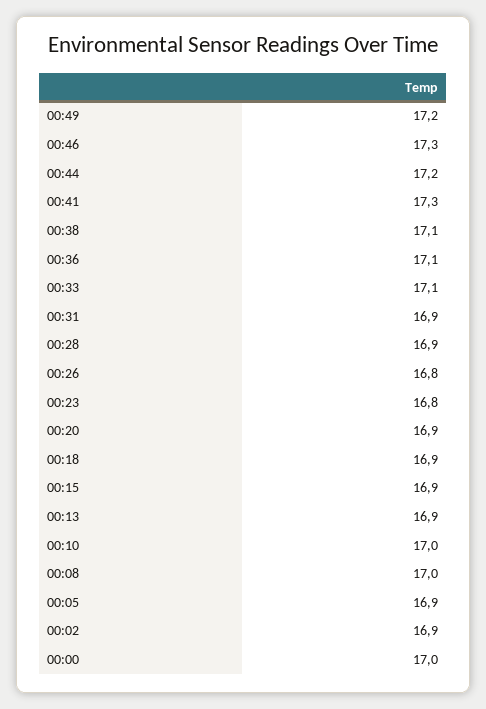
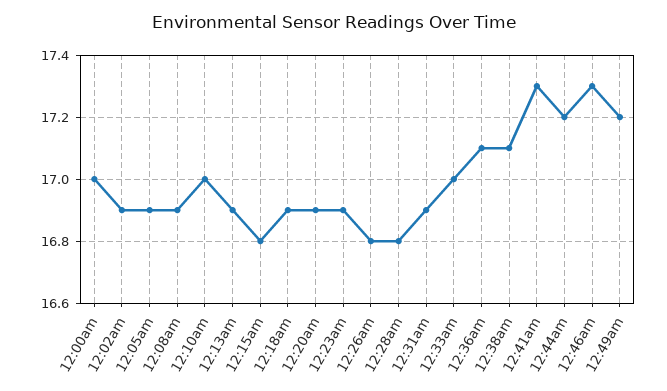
  {
    "00:49": 17.2,
    "00:46": 17.3,
    "00:44": 17.2,
    "00:41": 17.3,
    "00:38": 17.1,
    "00:36": 17.1,
-   "00:33": 17.1,
+   "00:33": 17,
    "00:31": 16.9,
-   "00:28": 16.9,
+   "00:28": 16.8,
    "00:26": 16.8,
-   "00:23": 16.8,
+   "00:23": 16.9,
    "00:20": 16.9,
    "00:18": 16.9,
-   "00:15": 16.9,
+   "00:15": 16.8,
    "00:13": 16.9,
    "00:10": 17,
-   "00:08": 17,
+   "00:08": 16.9,
    "00:05": 16.9,
    "00:02": 16.9,
    "00:00": 17
  }

